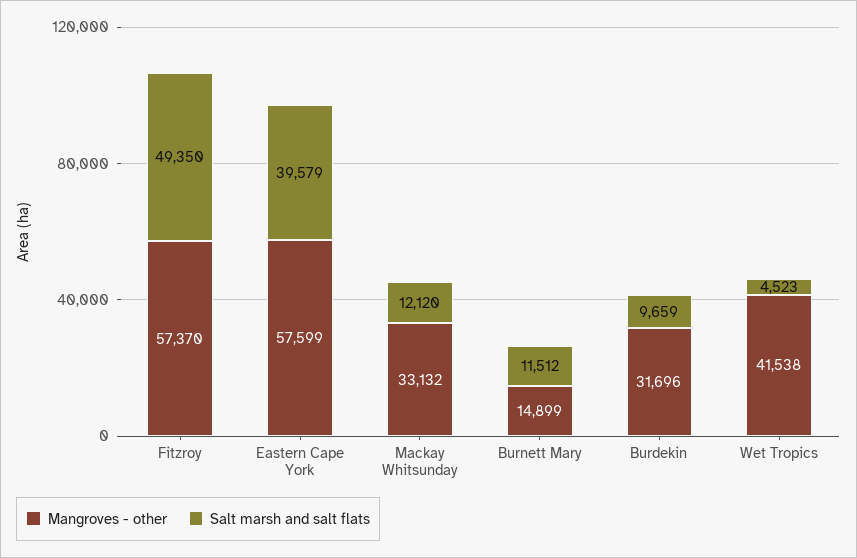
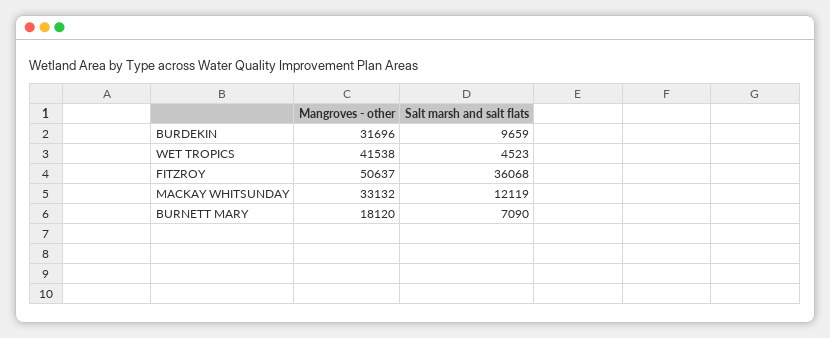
  {
    "Mangroves - other": {
-     "Fitzroy": 57370,
+     "Fitzroy": 50637,
-     "Eastern Cape York": 57599,
      "Mackay Whitsunday": 33132,
-     "Burnett Mary": 14899,
+     "Burnett Mary": 18120,
      "Burdekin": 31696,
      "Wet Tropics": 41538
    },
    "Salt marsh and salt flats": {
-     "Fitzroy": 49350,
+     "Fitzroy": 36068,
-     "Eastern Cape York": 39579,
-     "Mackay Whitsunday": 12120,
+     "Mackay Whitsunday": 12119,
-     "Burnett Mary": 11512,
+     "Burnett Mary": 7090,
      "Burdekin": 9659,
      "Wet Tropics": 4523
    }
  }

